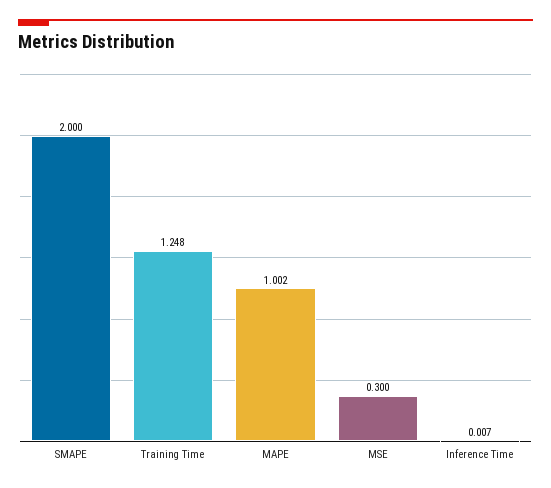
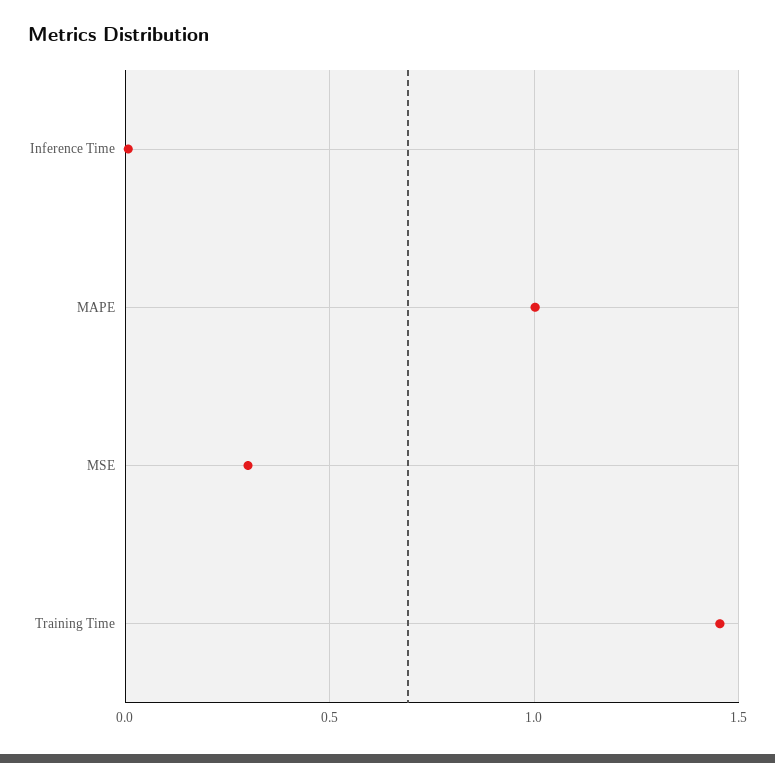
  {
-   "SMAPE": 2,
-   "Training Time": 1.248,
+   "Training Time": 1.45,
    "MAPE": 1.002,
    "MSE": 0.3,
    "Inference Time": 0.007
  }

